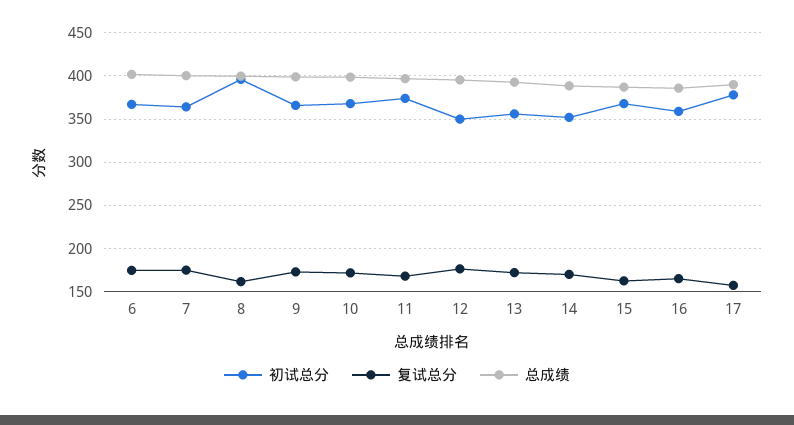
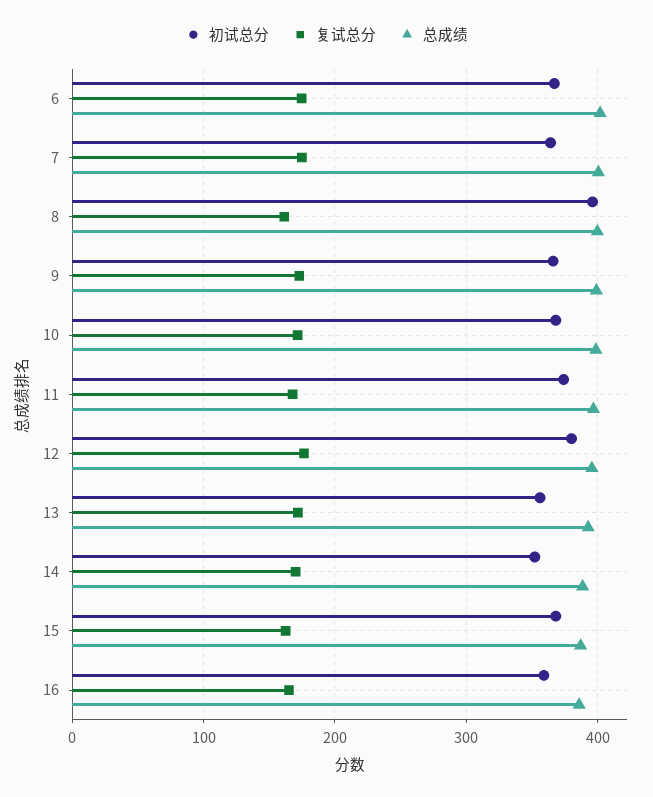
  {
    "初试总分": {
      "6": 370,
      "7": 360,
      "8": 400,
      "9": 370,
      "10": 370,
      "11": 370,
-     "12": 350,
+     "12": 380,
      "13": 360,
      "14": 350,
      "15": 370,
-     "16": 360,
+     "16": 360
-     "17": 380
    },
    "复试总分": {
      "6": 170,
      "7": 170,
      "8": 160,
      "9": 170,
      "10": 170,
      "11": 170,
      "12": 180,
      "13": 170,
      "14": 170,
      "15": 160,
-     "16": 170,
+     "16": 170
-     "17": 160
    },
    "总成绩": {
      "6": 400,
      "7": 400,
      "8": 400,
      "9": 400,
      "10": 400,
      "11": 400,
      "12": 400,
      "13": 390,
      "14": 390,
      "15": 390,
-     "16": 390,
+     "16": 390
-     "17": 390
    }
  }

